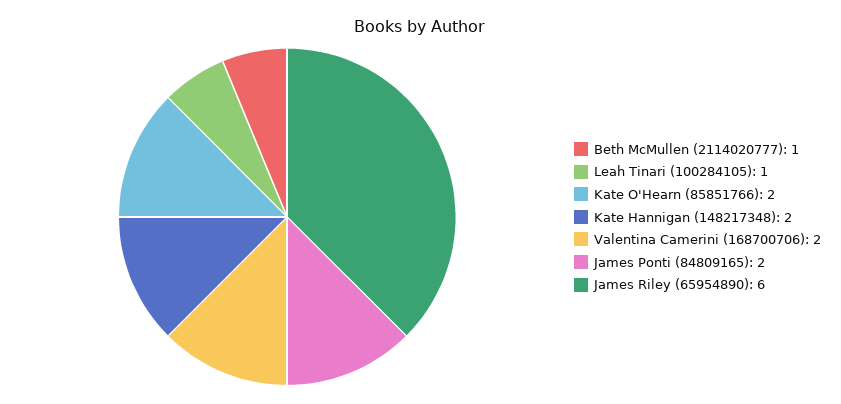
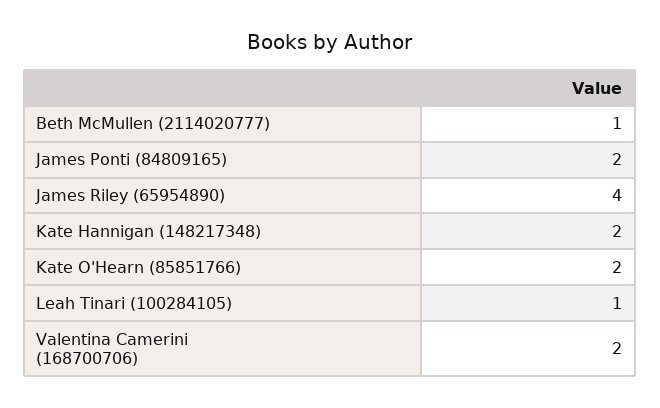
  {
    "Beth McMullen (2114020777)": 1,
    "Leah Tinari (100284105)": 1,
    "Kate O'Hearn (85851766)": 2,
    "Kate Hannigan (148217348)": 2,
    "Valentina Camerini (168700706)": 2,
    "James Ponti (84809165)": 2,
-   "James Riley (65954890)": 6
+   "James Riley (65954890)": 4
  }

